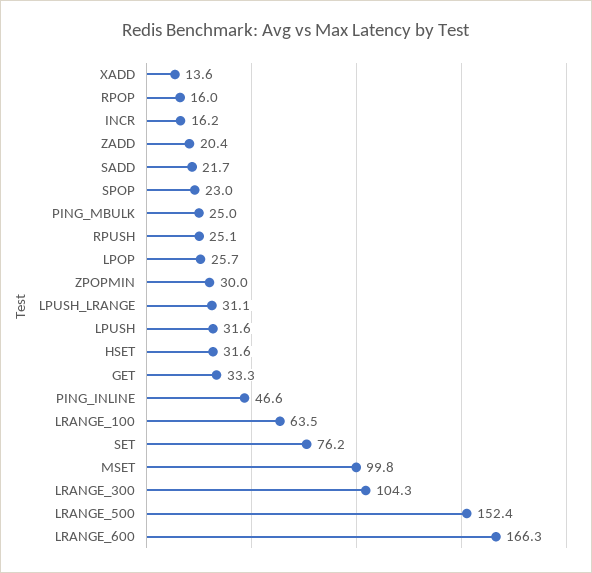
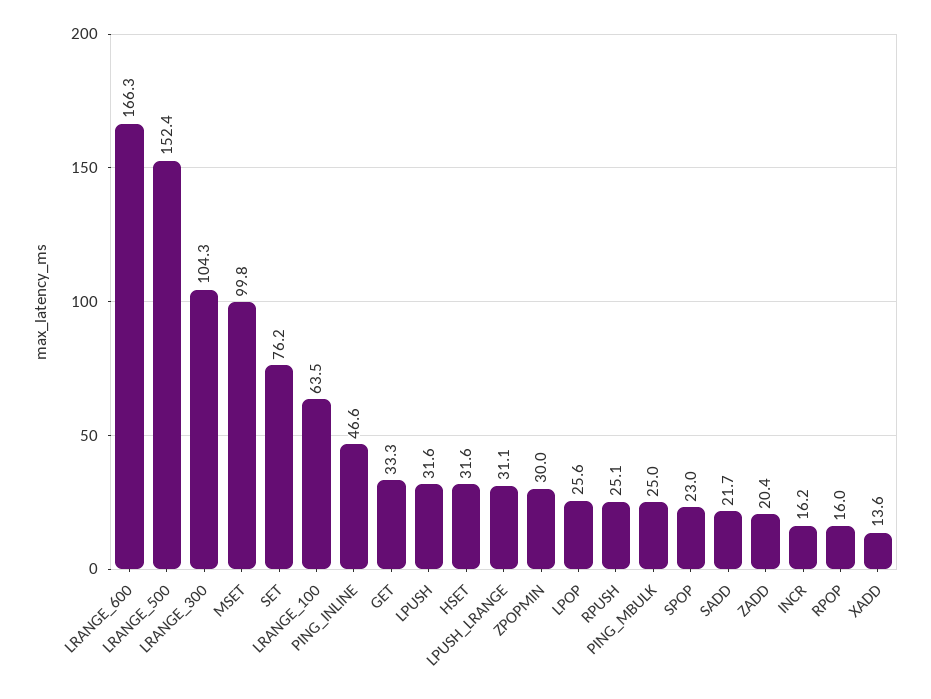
  {
    "XADD": 13.6,
    "RPOP": 16,
    "INCR": 16.2,
    "ZADD": 20.4,
    "SADD": 21.7,
    "SPOP": 23,
    "PING_MBULK": 25,
    "RPUSH": 25.1,
-   "LPOP": 25.7,
+   "LPOP": 25.6,
    "ZPOPMIN": 30,
    "LPUSH_LRANGE": 31.1,
    "LPUSH": 31.6,
    "HSET": 31.6,
    "GET": 33.3,
    "PING_INLINE": 46.6,
    "LRANGE_100": 63.5,
    "SET": 76.2,
    "MSET": 99.8,
    "LRANGE_300": 104.3,
    "LRANGE_500": 152.4,
    "LRANGE_600": 166.3
  }

